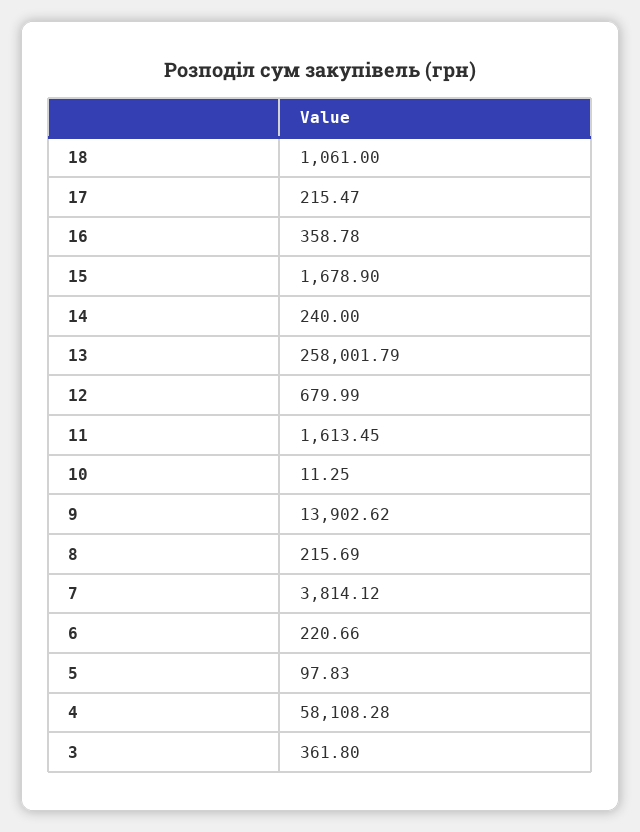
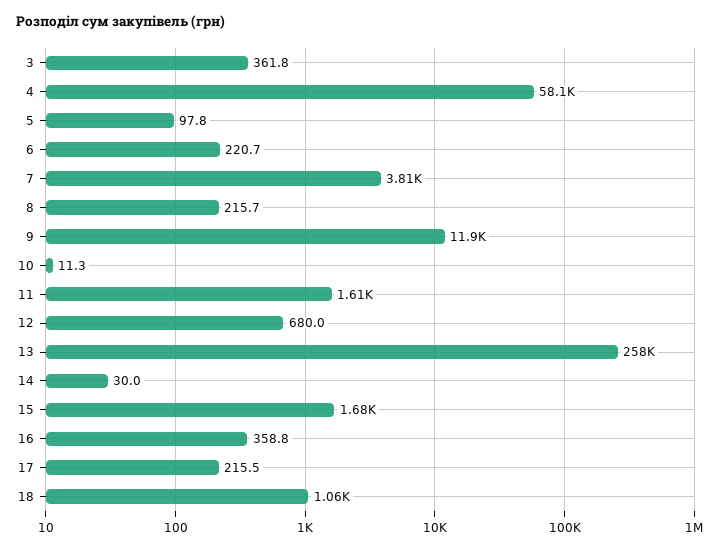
  {
    "18": 1061,
    "17": 215.47,
    "16": 358.78,
    "15": 1678.9,
-   "14": 240,
+   "14": 30,
    "13": 258001.79,
    "12": 679.99,
    "11": 1613.45,
    "10": 11.25,
-   "9": 13902.62,
+   "9": 11900,
    "8": 215.69,
    "7": 3814.12,
    "6": 220.66,
    "5": 97.83,
    "4": 58108.28,
    "3": 361.8
  }

